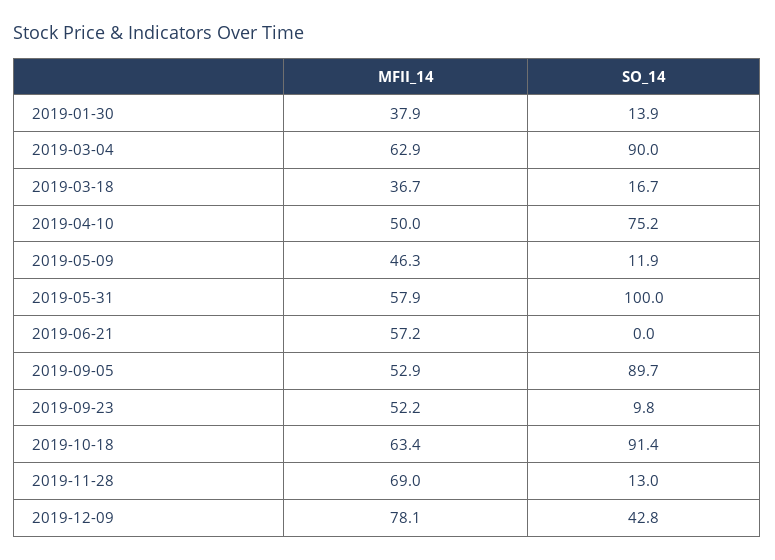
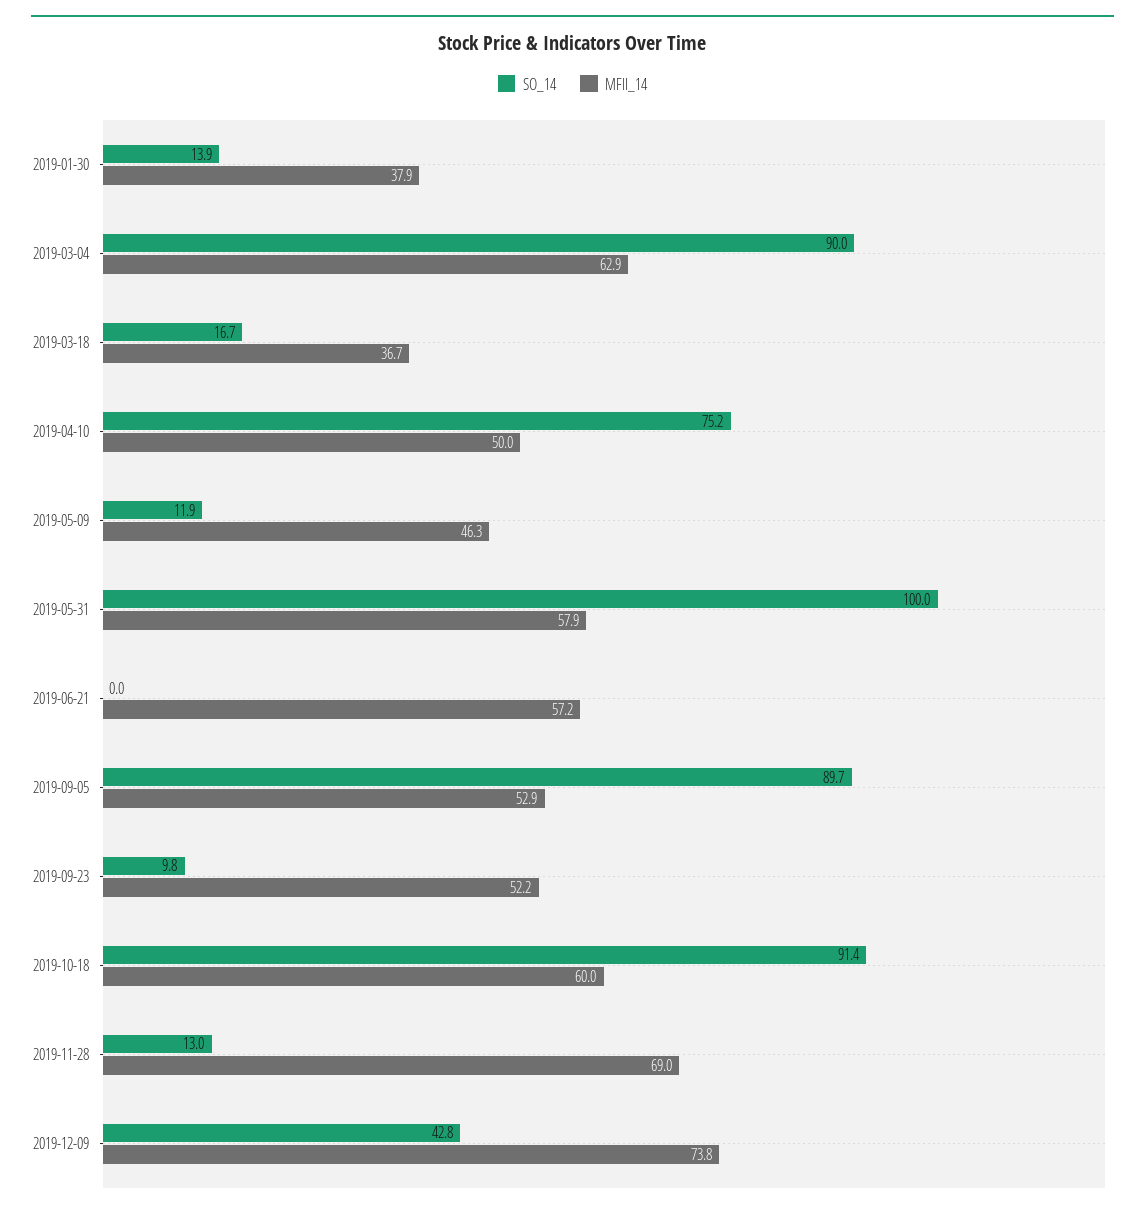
  {
    "MFII_14": {
      "2019-01-30": 37.9,
      "2019-03-04": 62.9,
      "2019-03-18": 36.7,
      "2019-04-10": 50,
      "2019-05-09": 46.3,
      "2019-05-31": 57.9,
      "2019-06-21": 57.2,
      "2019-09-05": 52.9,
      "2019-09-23": 52.2,
-     "2019-10-18": 63.4,
+     "2019-10-18": 60,
      "2019-11-28": 69,
-     "2019-12-09": 78.1
+     "2019-12-09": 73.8
    },
    "SO_14": {
      "2019-01-30": 13.9,
      "2019-03-04": 90,
      "2019-03-18": 16.7,
      "2019-04-10": 75.2,
      "2019-05-09": 11.9,
      "2019-05-31": 100,
      "2019-06-21": 0,
      "2019-09-05": 89.7,
      "2019-09-23": 9.8,
      "2019-10-18": 91.4,
      "2019-11-28": 13,
      "2019-12-09": 42.8
    }
  }

